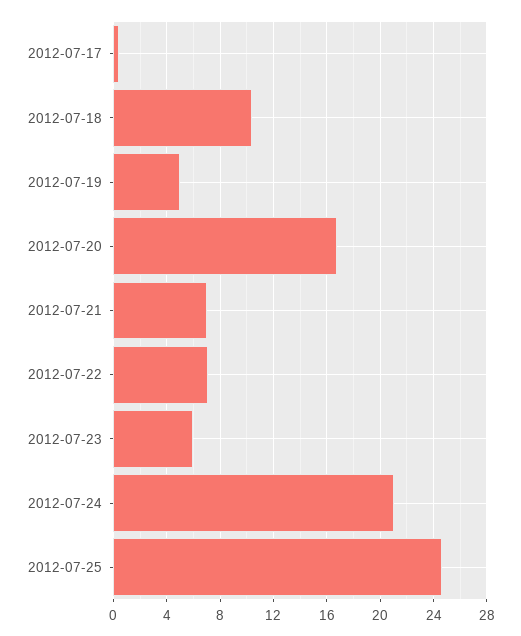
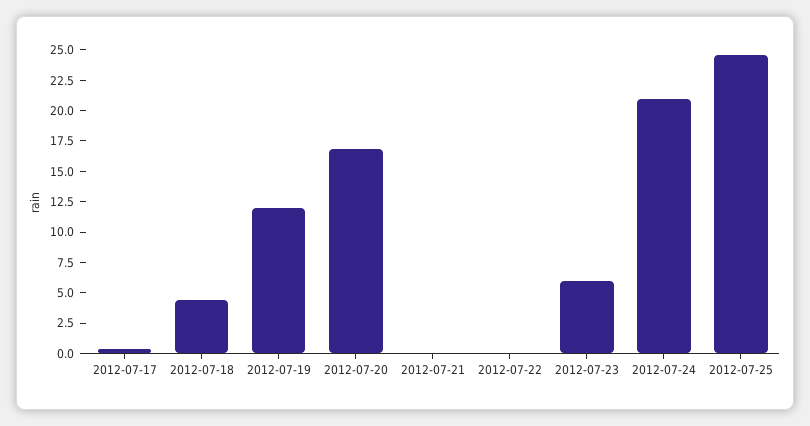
  {
    "2012-07-17": 0.5,
-   "2012-07-18": 10.5,
+   "2012-07-18": 5,
-   "2012-07-19": 5,
+   "2012-07-19": 12.5,
    "2012-07-20": 17,
-   "2012-07-21": 7,
+   "2012-07-21": 0,
-   "2012-07-22": 7,
+   "2012-07-22": 0,
    "2012-07-23": 6,
    "2012-07-24": 21,
    "2012-07-25": 24.5
  }

